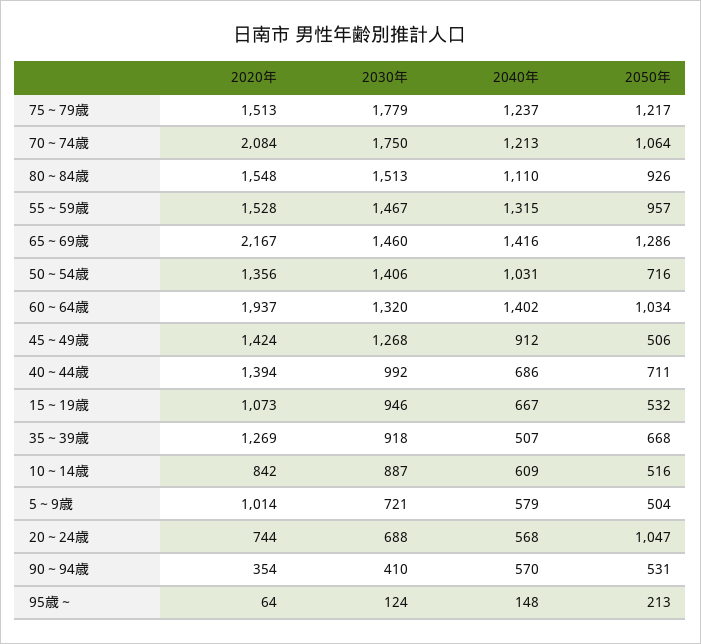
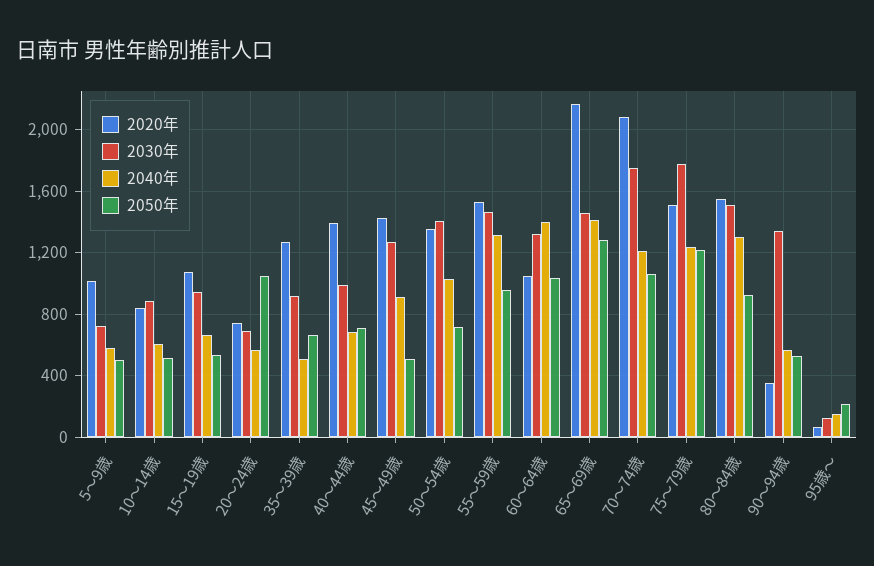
  {
    "2020年": {
      "75～79歳": 1513,
      "70～74歳": 2084,
      "80～84歳": 1548,
      "55～59歳": 1528,
      "65～69歳": 2167,
      "50～54歳": 1356,
-     "60～64歳": 1937,
+     "60～64歳": 1050,
      "45～49歳": 1424,
      "40～44歳": 1394,
      "15～19歳": 1073,
      "35～39歳": 1269,
      "10～14歳": 842,
      "5～9歳": 1014,
      "20～24歳": 744,
      "90～94歳": 354,
      "95歳～": 64
    },
    "2030年": {
      "75～79歳": 1779,
      "70～74歳": 1750,
      "80～84歳": 1513,
      "55～59歳": 1467,
      "65～69歳": 1460,
      "50～54歳": 1406,
      "60～64歳": 1320,
      "45～49歳": 1268,
      "40～44歳": 992,
      "15～19歳": 946,
      "35～39歳": 918,
      "10～14歳": 887,
      "5～9歳": 721,
      "20～24歳": 688,
-     "90～94歳": 410,
+     "90～94歳": 1350,
      "95歳～": 124
    },
    "2040年": {
      "75～79歳": 1237,
      "70～74歳": 1213,
-     "80～84歳": 1110,
+     "80～84歳": 1300,
      "55～59歳": 1315,
      "65～69歳": 1416,
      "50～54歳": 1031,
      "60～64歳": 1402,
      "45～49歳": 912,
      "40～44歳": 686,
      "15～19歳": 667,
      "35～39歳": 507,
      "10～14歳": 609,
      "5～9歳": 579,
      "20～24歳": 568,
      "90～94歳": 570,
      "95歳～": 148
    },
    "2050年": {
      "75～79歳": 1217,
      "70～74歳": 1064,
      "80～84歳": 926,
      "55～59歳": 957,
      "65～69歳": 1286,
      "50～54歳": 716,
      "60～64歳": 1034,
      "45～49歳": 506,
      "40～44歳": 711,
      "15～19歳": 532,
      "35～39歳": 668,
      "10～14歳": 516,
      "5～9歳": 504,
      "20～24歳": 1047,
      "90～94歳": 531,
      "95歳～": 213
    }
  }

